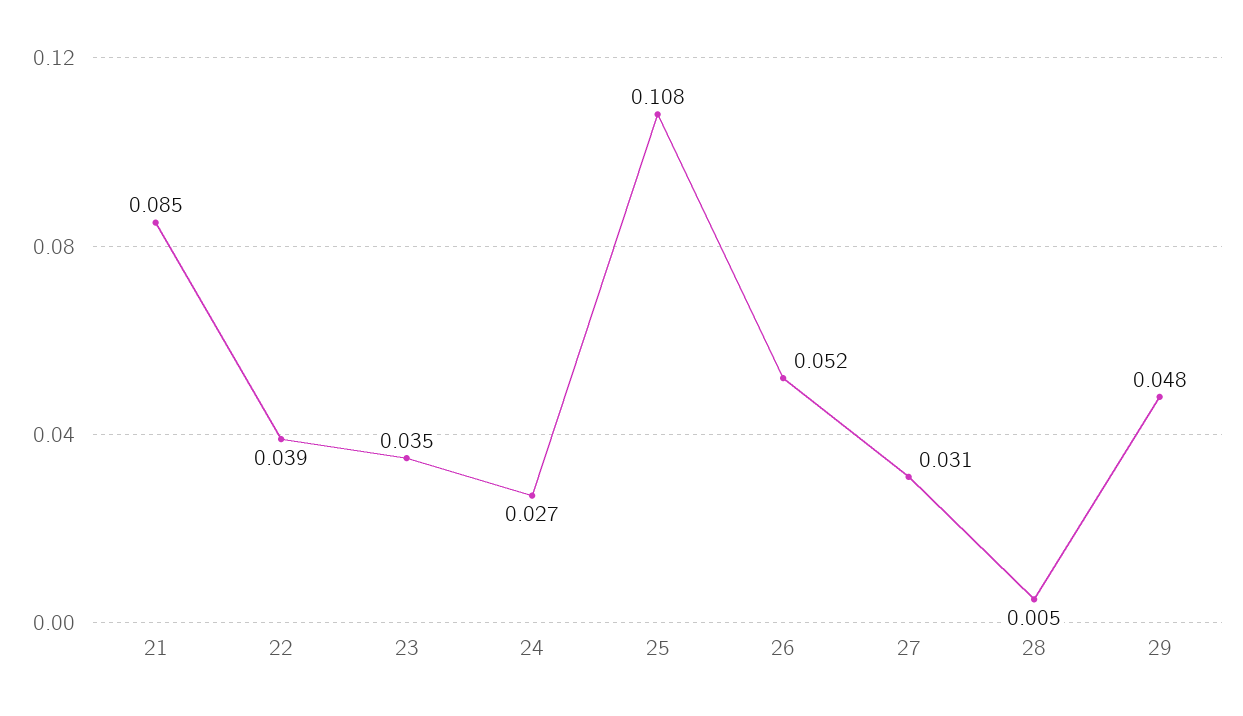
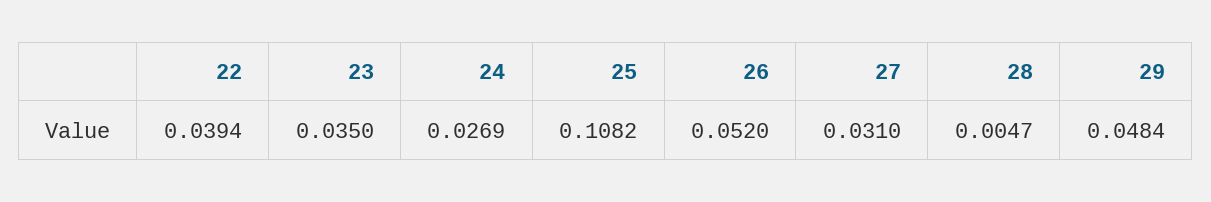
  {
-   "21": 0.085,
    "22": 0.0394,
    "23": 0.035,
    "24": 0.0269,
    "25": 0.1082,
    "26": 0.052,
    "27": 0.031,
    "28": 0.0047,
    "29": 0.0484
  }

